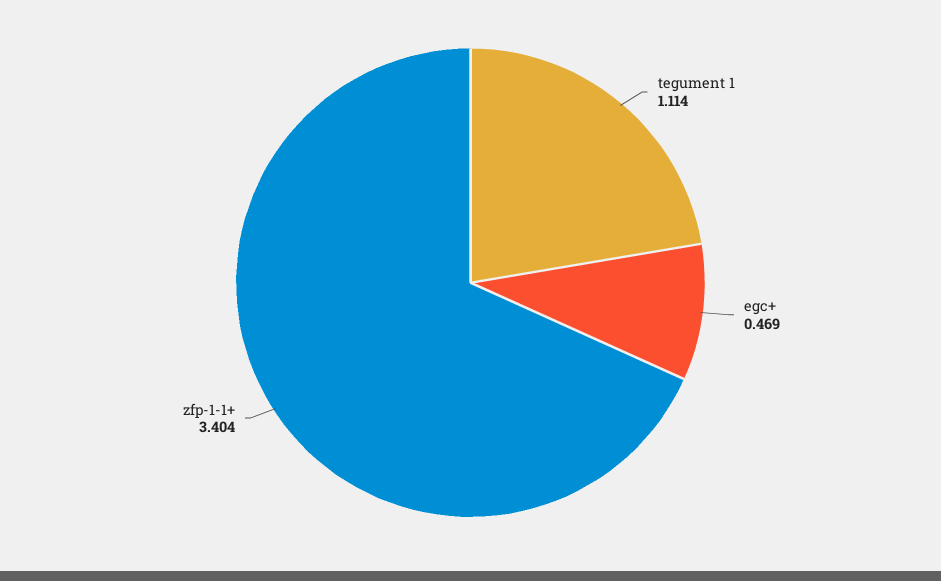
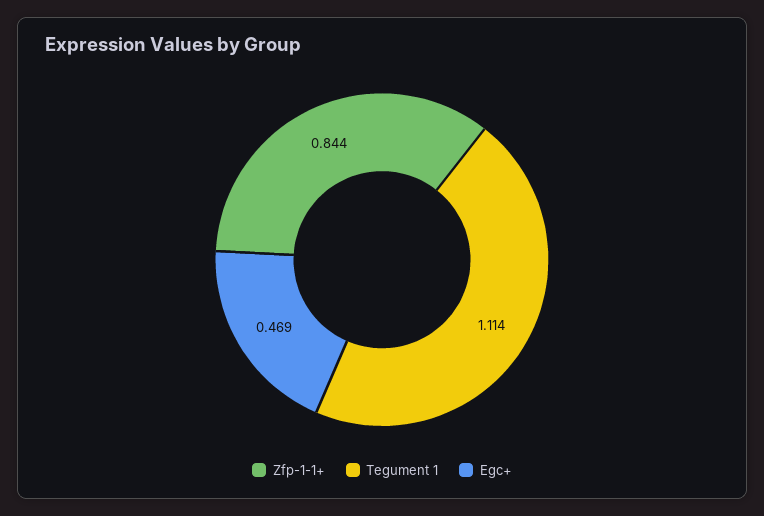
  {
    "tegument 1": 1.114,
    "egc+": 0.469,
-   "zfp-1-1+": 3.404
+   "zfp-1-1+": 0.844
  }

